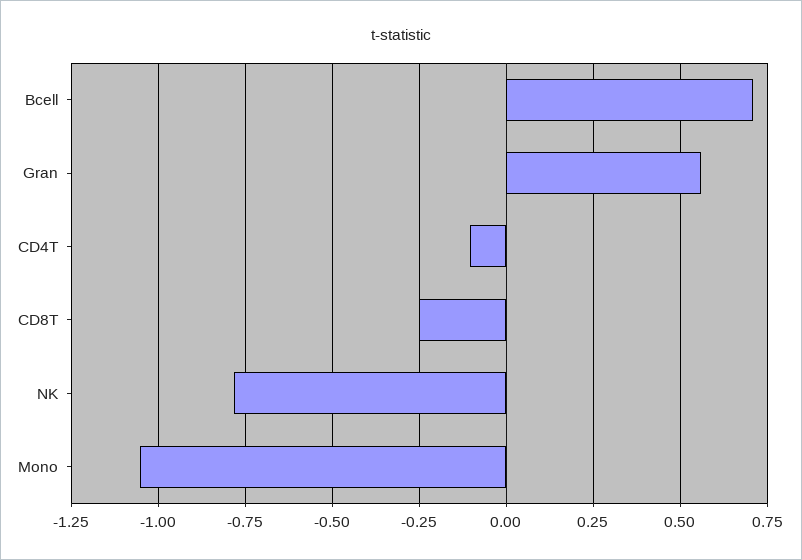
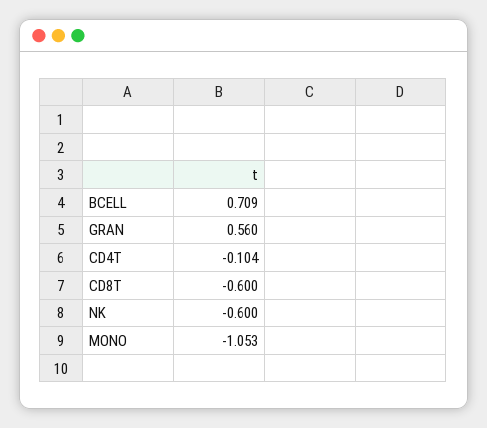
  {
    "Bcell": 0.709,
    "Gran": 0.56,
    "CD4T": -0.104,
-   "CD8T": -0.25,
+   "CD8T": -0.6,
-   "NK": -0.775,
+   "NK": -0.6,
    "Mono": -1.053
  }

